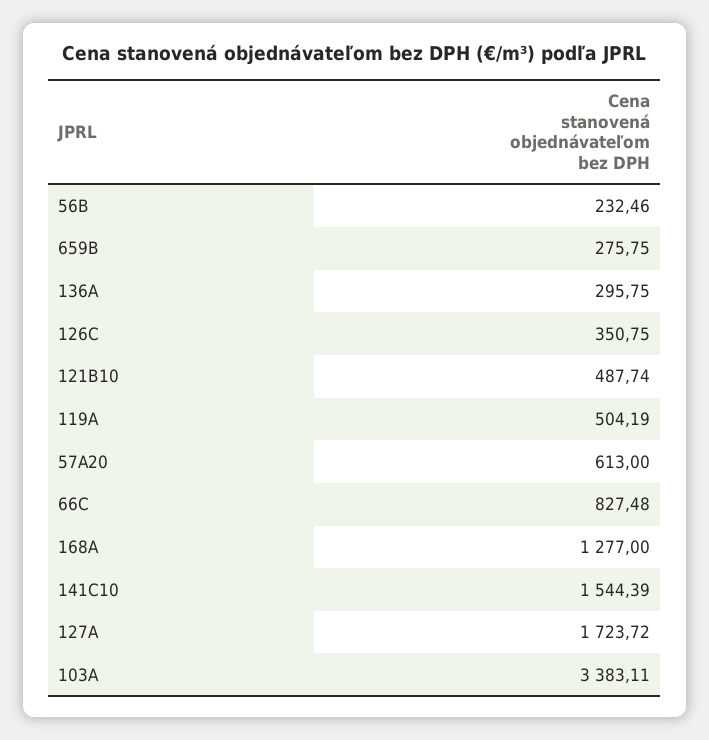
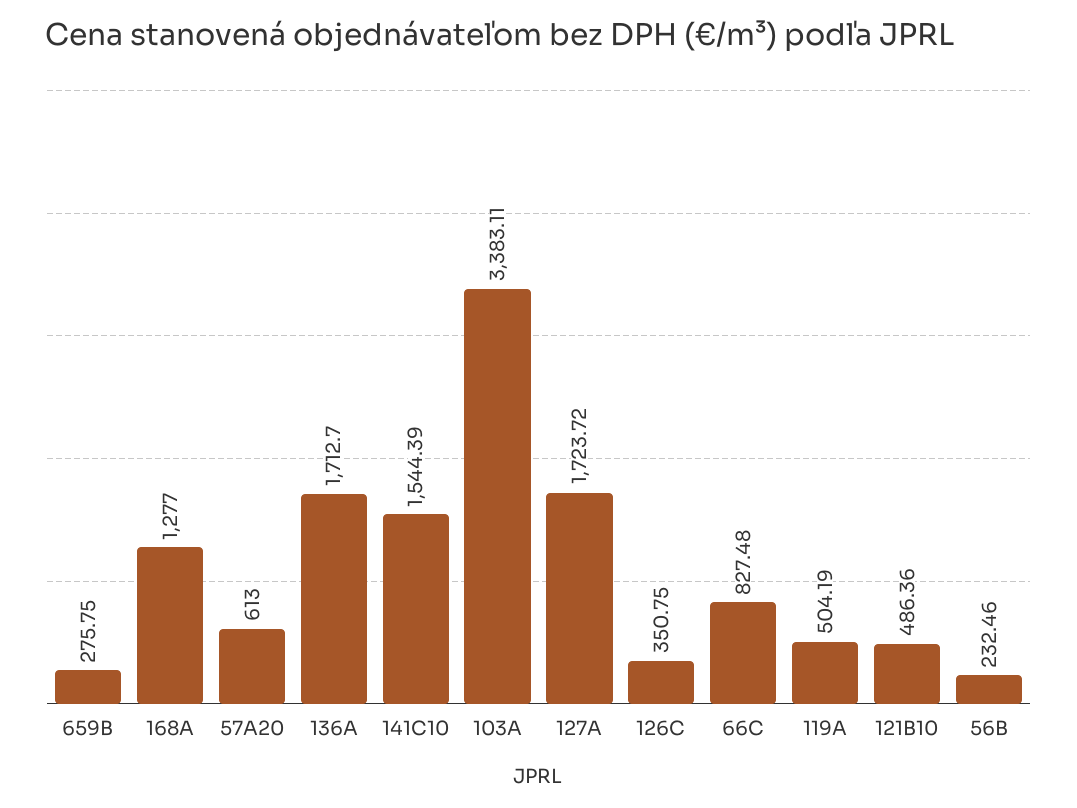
  {
    "56B": 232.46,
    "659B": 275.75,
-   "136A": 295.75,
+   "136A": 1712.7,
    "126C": 350.75,
-   "121B10": 487.74,
+   "121B10": 486.36,
    "119A": 504.19,
    "57A20": 613,
    "66C": 827.48,
    "168A": 1277,
    "141C10": 1544.39,
    "127A": 1723.72,
    "103A": 3383.11
  }

